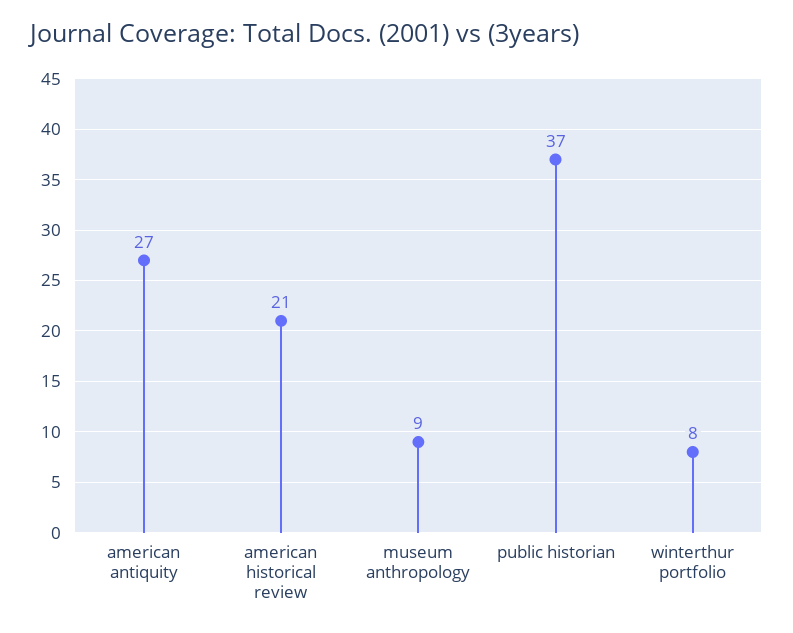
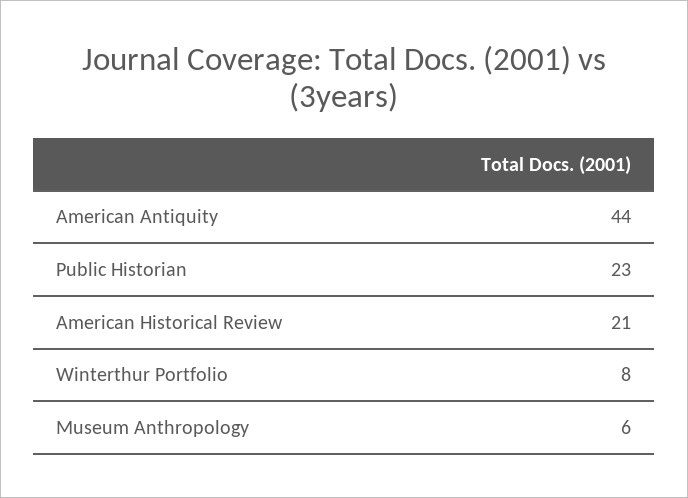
  {
-   "american antiquity": 27,
+   "american antiquity": 44,
    "american historical review": 21,
-   "museum anthropology": 9,
+   "museum anthropology": 6,
-   "public historian": 37,
+   "public historian": 23,
    "winterthur portfolio": 8
  }

